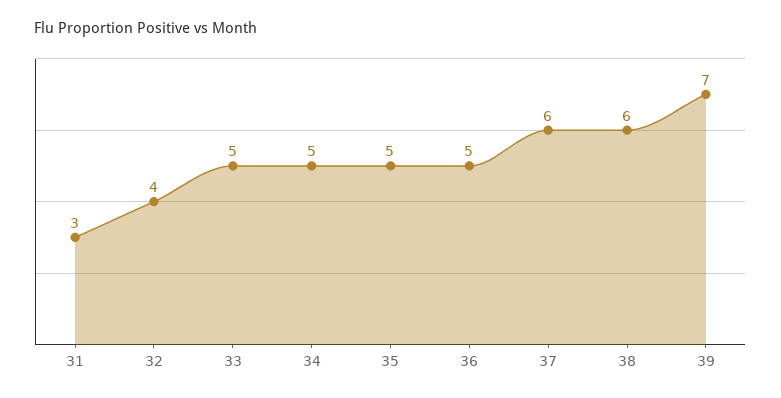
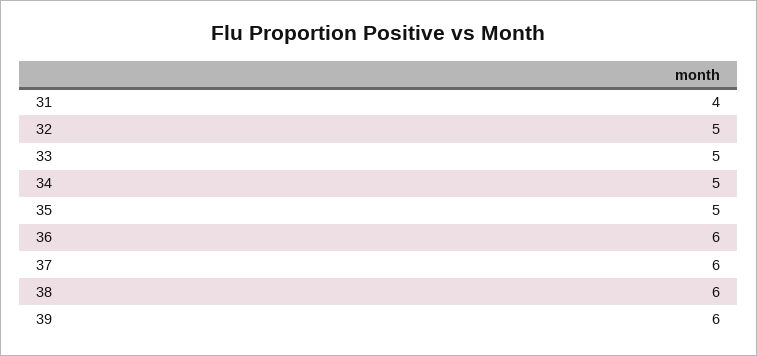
  {
-   "31": 3,
+   "31": 4,
-   "32": 4,
+   "32": 5,
    "33": 5,
    "34": 5,
    "35": 5,
-   "36": 5,
+   "36": 6,
    "37": 6,
    "38": 6,
-   "39": 7
+   "39": 6
  }

